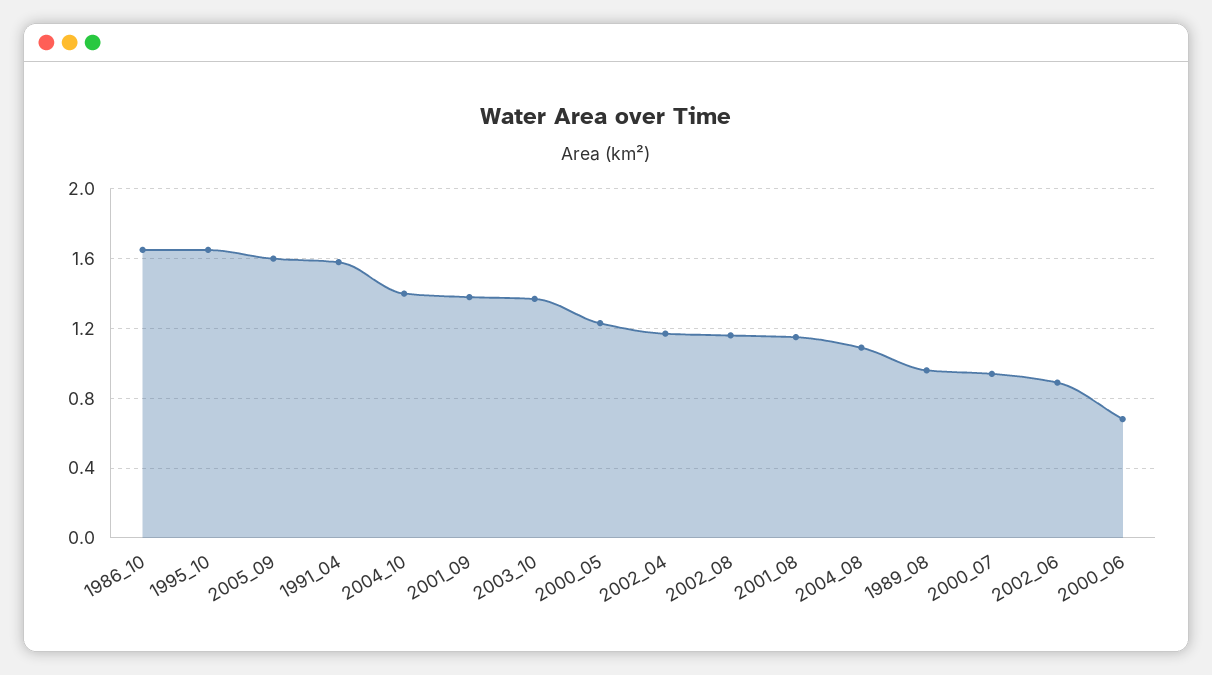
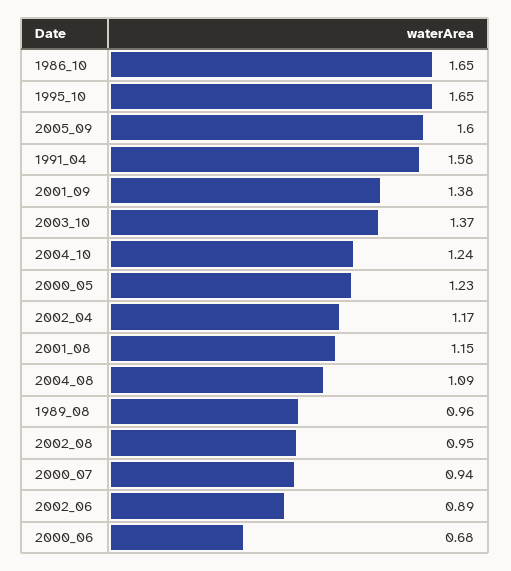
  {
    "1986_10": 1.65,
    "1995_10": 1.65,
    "2005_09": 1.6,
    "1991_04": 1.58,
-   "2004_10": 1.4,
+   "2004_10": 1.24,
    "2001_09": 1.38,
    "2003_10": 1.37,
    "2000_05": 1.23,
    "2002_04": 1.17,
-   "2002_08": 1.15,
+   "2002_08": 0.95,
    "2001_08": 1.15,
    "2004_08": 1.09,
    "1989_08": 0.96,
    "2000_07": 0.94,
    "2002_06": 0.89,
    "2000_06": 0.68
  }

